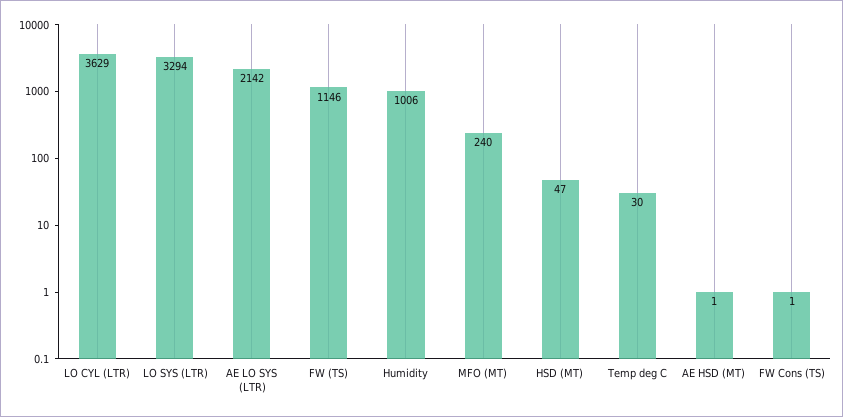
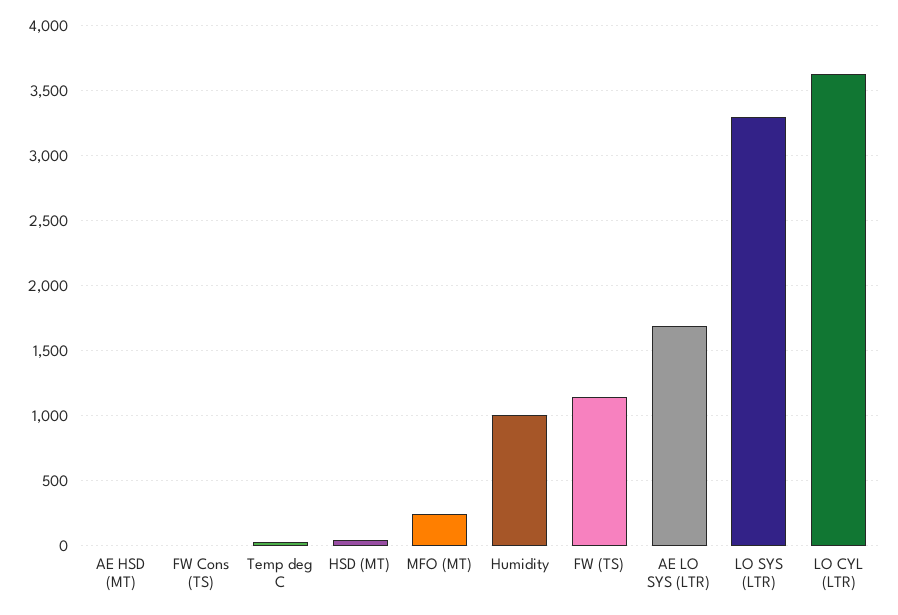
  {
    "LO CYL (LTR)": 3629,
    "LO SYS (LTR)": 3294,
-   "AE LO SYS (LTR)": 2142,
+   "AE LO SYS (LTR)": 1700,
    "FW (TS)": 1146,
    "Humidity": 1006,
    "MFO (MT)": 240,
    "HSD (MT)": 47,
    "Temp deg C": 30,
    "AE HSD (MT)": 1,
    "FW Cons (TS)": 1
  }

